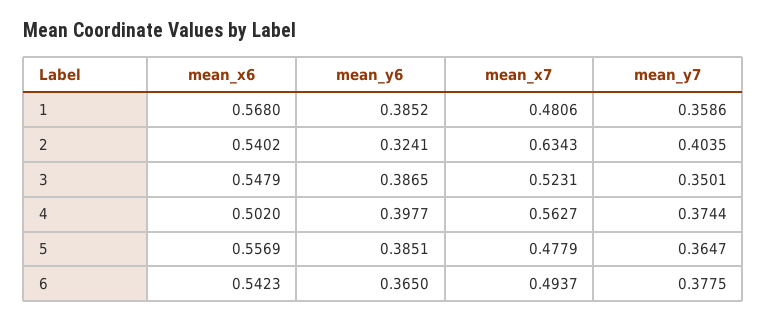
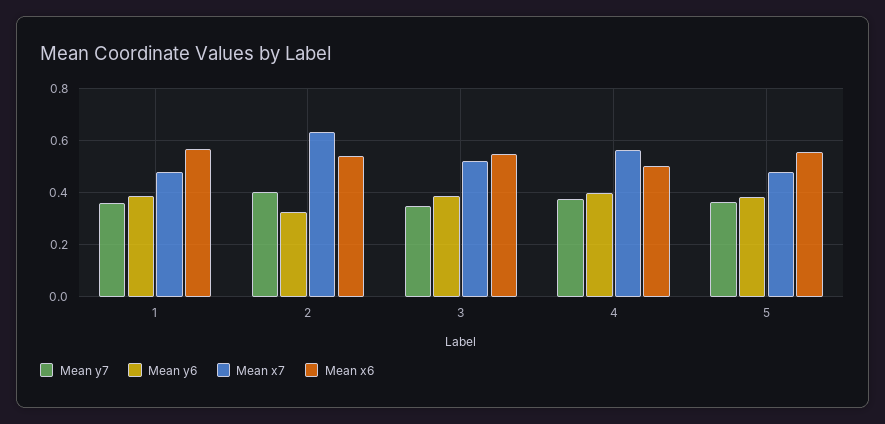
  {
    "mean_x6": {
      "1": 0.568,
      "2": 0.5402,
      "3": 0.5479,
      "4": 0.502,
-     "5": 0.5569,
+     "5": 0.5569
-     "6": 0.5423
    },
    "mean_y6": {
      "1": 0.3852,
      "2": 0.3241,
      "3": 0.3865,
      "4": 0.3977,
-     "5": 0.3851,
+     "5": 0.3851
-     "6": 0.365
    },
    "mean_x7": {
      "1": 0.4806,
      "2": 0.6343,
      "3": 0.5231,
      "4": 0.5627,
-     "5": 0.4779,
+     "5": 0.4779
-     "6": 0.4937
    },
    "mean_y7": {
      "1": 0.3586,
      "2": 0.4035,
      "3": 0.3501,
      "4": 0.3744,
-     "5": 0.3647,
+     "5": 0.3647
-     "6": 0.3775
    }
  }

